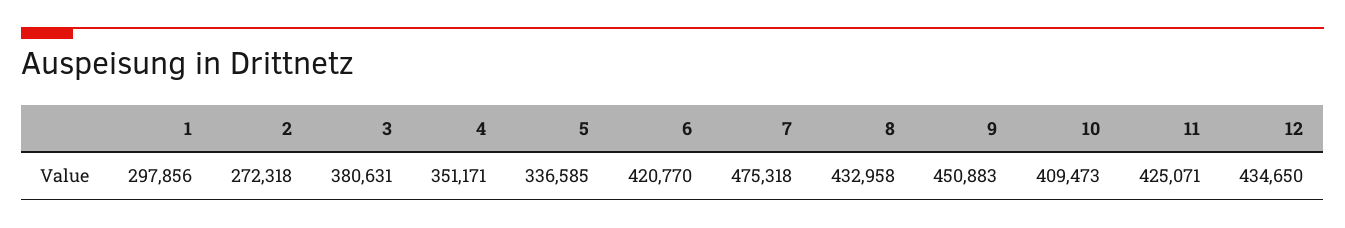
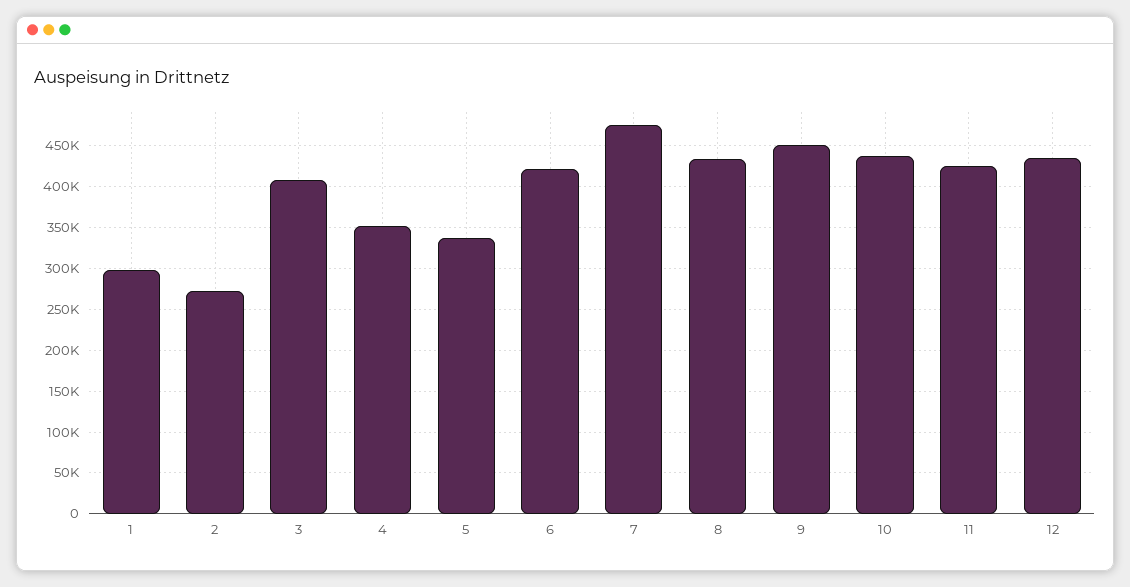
  {
    "1": 297856,
    "2": 272318,
-   "3": 380631,
+   "3": 410000,
    "4": 351171,
    "5": 336585,
    "6": 420770,
    "7": 475318,
    "8": 432958,
    "9": 450883,
-   "10": 409473,
+   "10": 440000,
    "11": 425071,
    "12": 434650
  }

